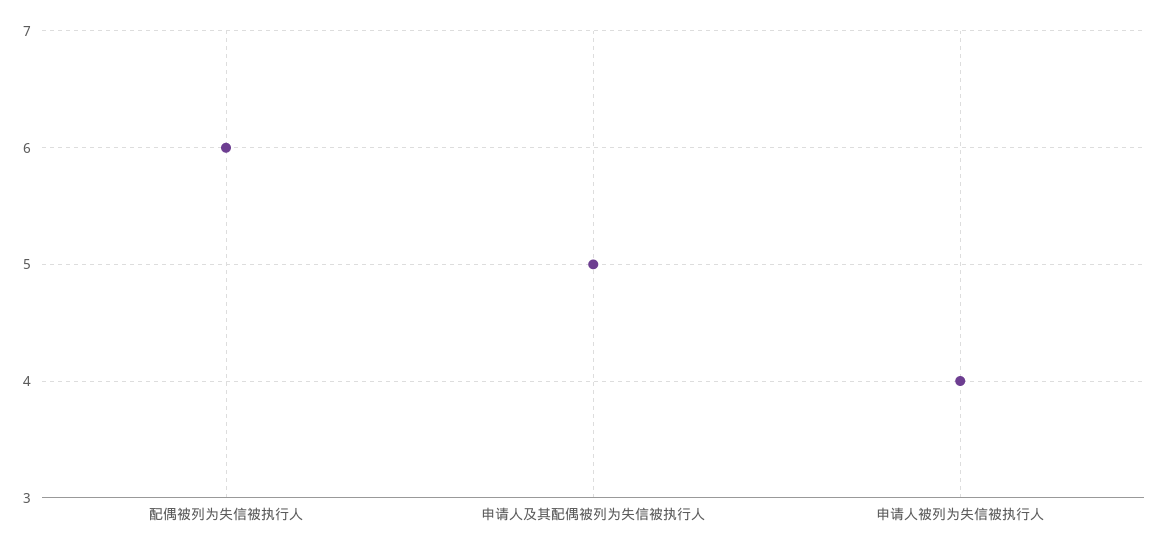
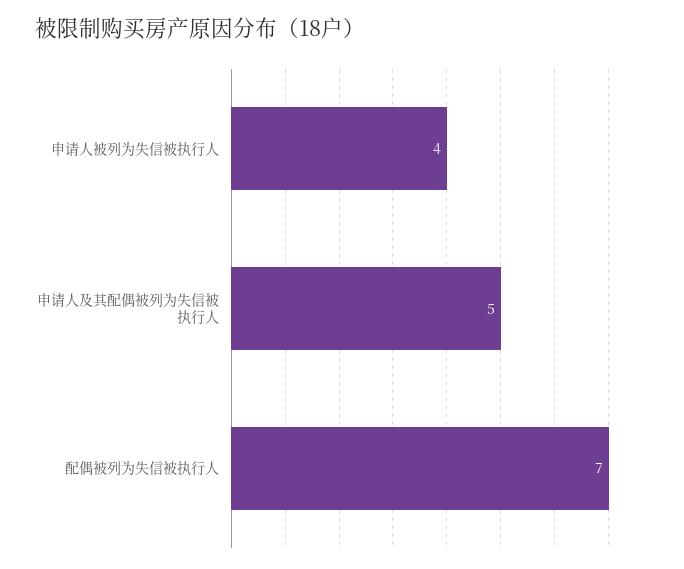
  {
-   "配偶被列为失信被执行人": 6,
+   "配偶被列为失信被执行人": 7,
    "申请人及其配偶被列为失信被执行人": 5,
    "申请人被列为失信被执行人": 4
  }

